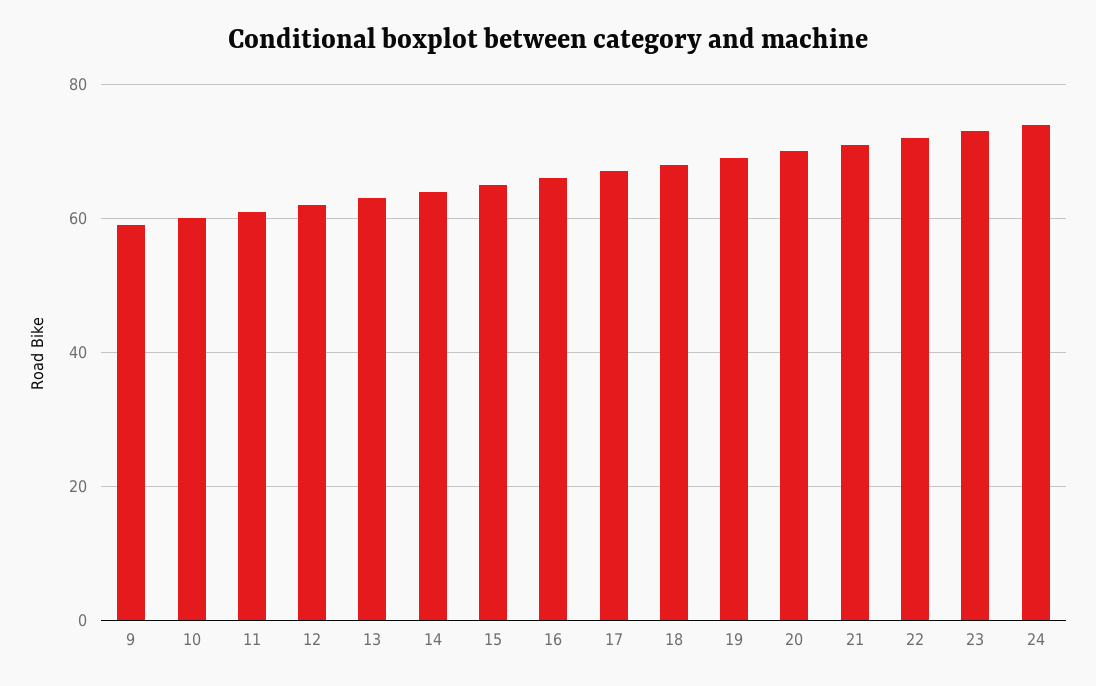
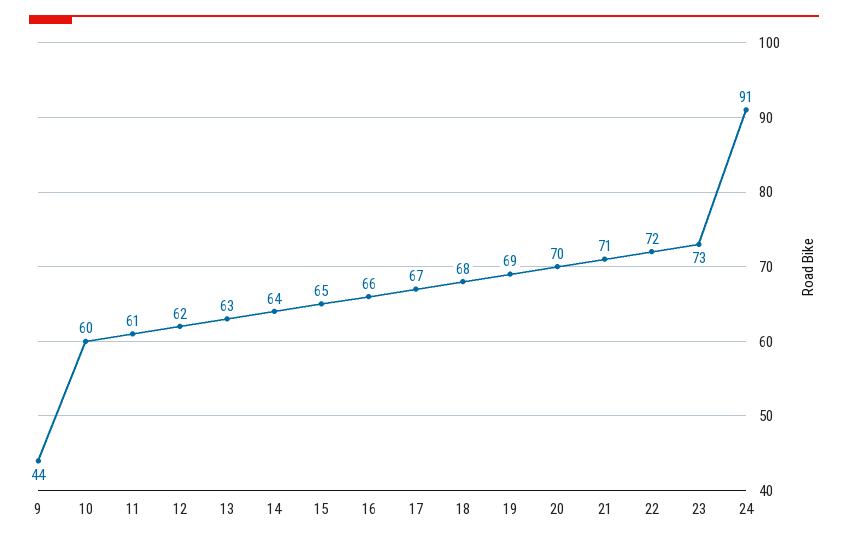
  {
-   "9": 60,
+   "9": 44,
    "10": 60,
    "11": 61,
    "12": 62,
    "13": 63,
    "14": 64,
    "15": 65,
    "16": 66,
    "17": 67,
    "18": 68,
    "19": 69,
    "20": 70,
    "21": 71,
    "22": 72,
    "23": 73,
-   "24": 75
+   "24": 91
  }

